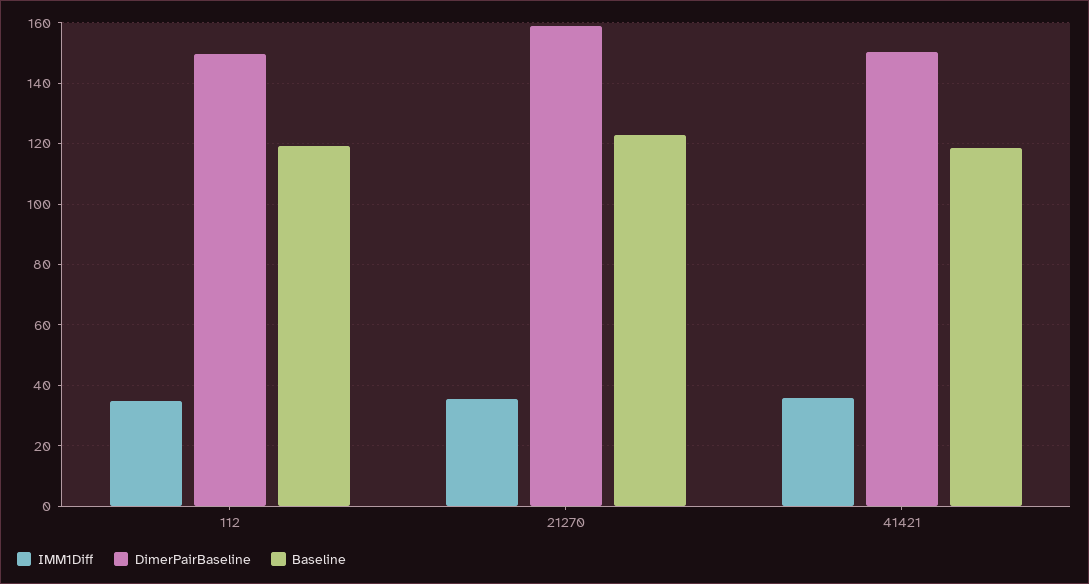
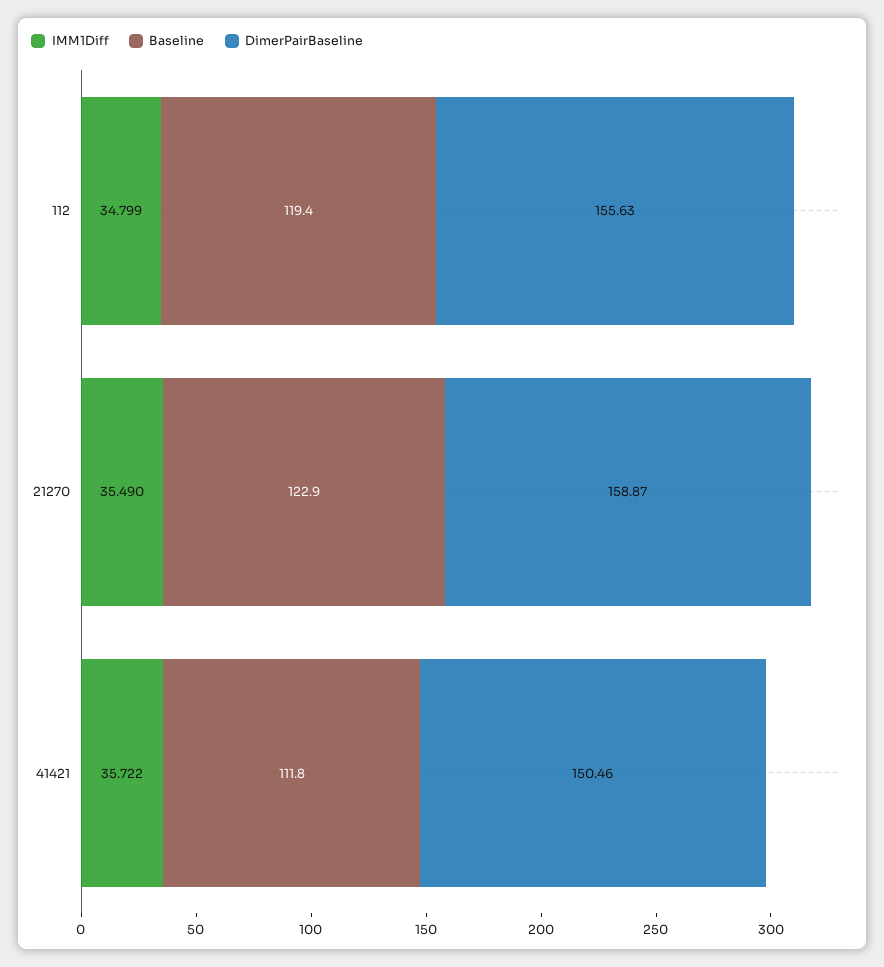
  {
    "IMM1Diff": {
      "112": 34.799,
      "21270": 35.49,
      "41421": 35.722
    },
    "DimerPairBaseline": {
-     "112": 150,
+     "112": 155.63,
      "21270": 158.87,
      "41421": 150.46
    },
    "Baseline": {
      "112": 119.4,
      "21270": 122.9,
-     "41421": 118
+     "41421": 111.8
    }
  }

